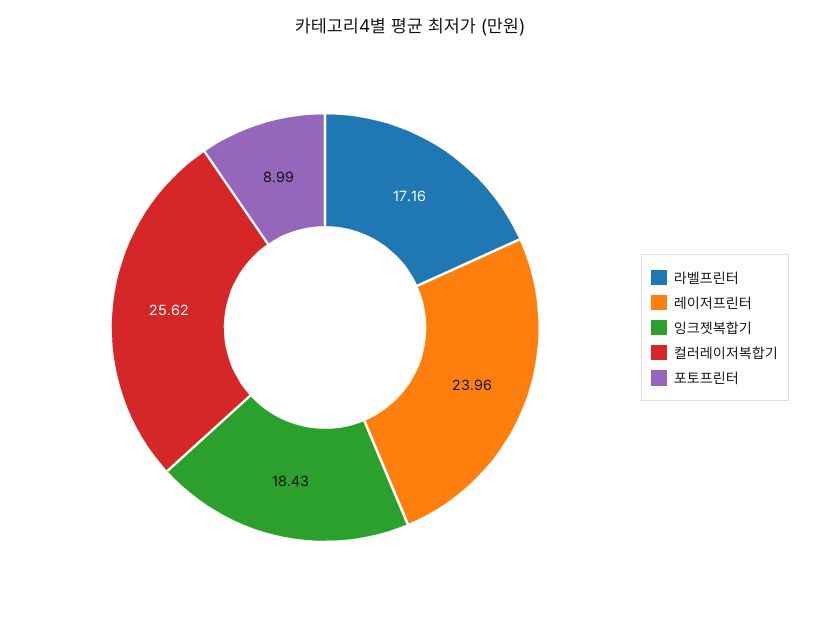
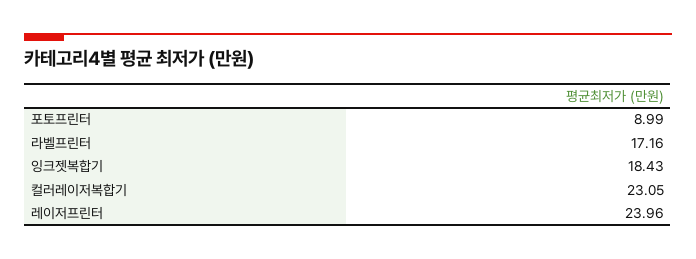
  {
    "라벨프린터": 17.16,
    "레이저프린터": 23.96,
    "잉크젯복합기": 18.43,
-   "컬러레이저복합기": 25.62,
+   "컬러레이저복합기": 23.05,
    "포토프린터": 8.99
  }

